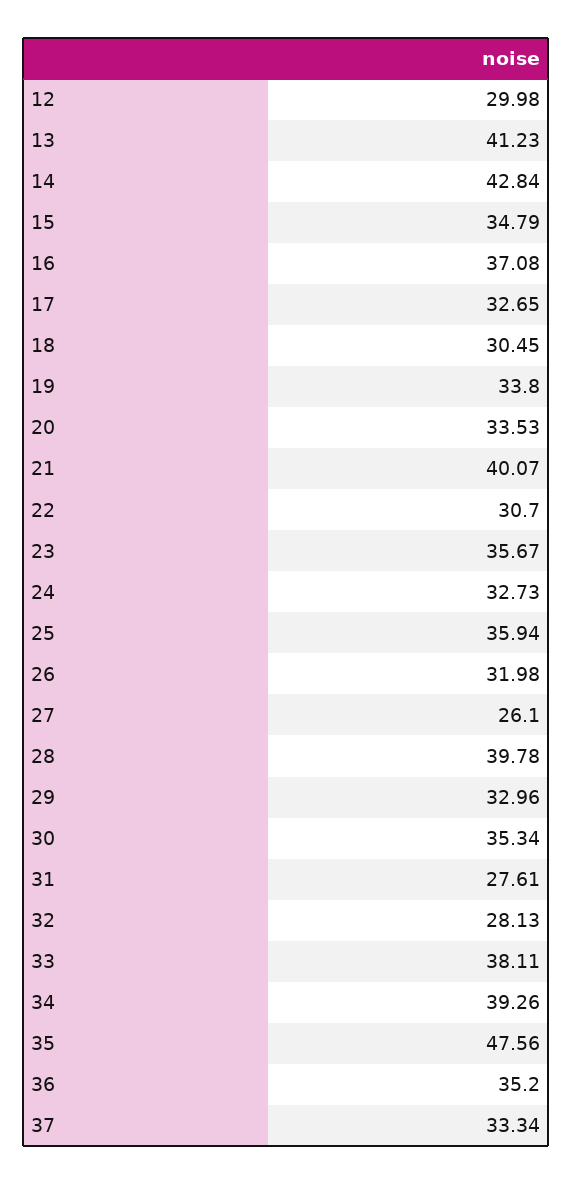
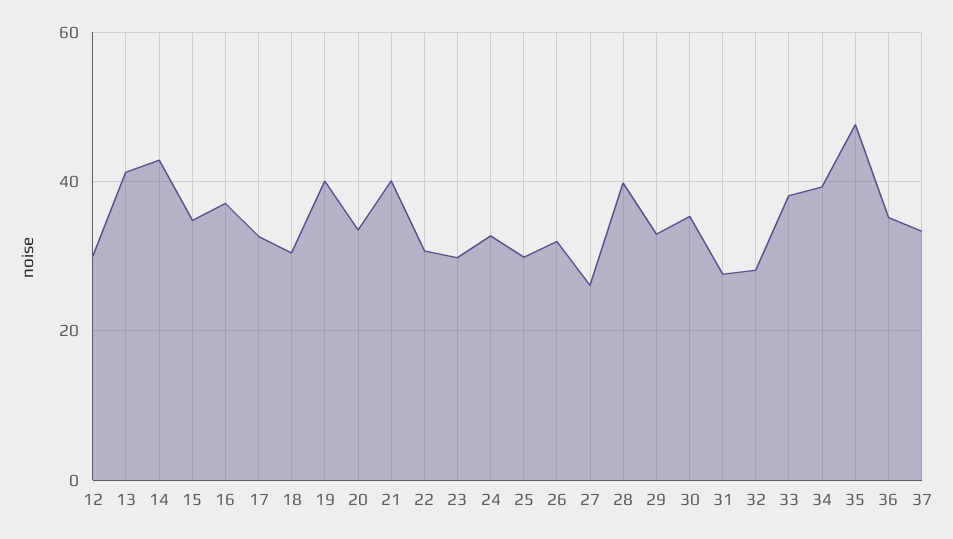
  {
    "12": 29.98,
    "13": 41.23,
    "14": 42.84,
    "15": 34.79,
    "16": 37.08,
    "17": 32.65,
    "18": 30.45,
-   "19": 33.8,
+   "19": 40,
    "20": 33.53,
    "21": 40.07,
    "22": 30.7,
-   "23": 35.67,
+   "23": 30,
    "24": 32.73,
-   "25": 35.94,
+   "25": 30,
    "26": 31.98,
    "27": 26.1,
    "28": 39.78,
    "29": 32.96,
    "30": 35.34,
    "31": 27.61,
    "32": 28.13,
    "33": 38.11,
    "34": 39.26,
    "35": 47.56,
    "36": 35.2,
    "37": 33.34
  }

